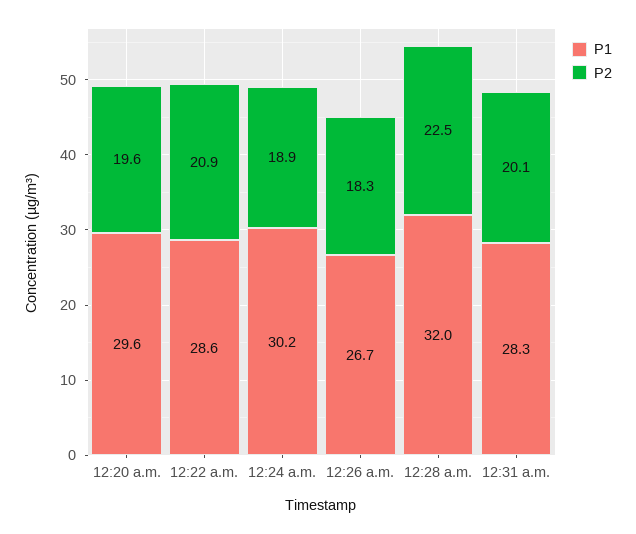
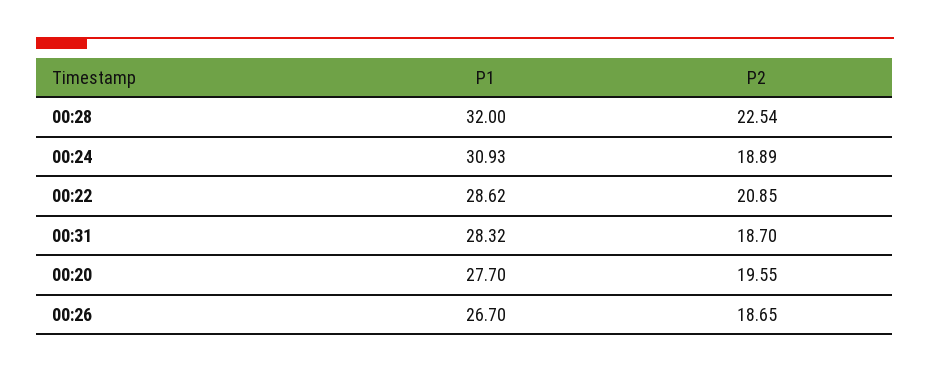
  {
    "P1": {
-     "12:20 a.m.": 29.6,
+     "12:20 a.m.": 27.7,
      "12:22 a.m.": 28.62,
-     "12:24 a.m.": 30.2,
+     "12:24 a.m.": 30.93,
      "12:26 a.m.": 26.7,
      "12:28 a.m.": 32,
      "12:31 a.m.": 28.32
    },
    "P2": {
      "12:20 a.m.": 19.55,
      "12:22 a.m.": 20.85,
      "12:24 a.m.": 18.89,
-     "12:26 a.m.": 18.3,
+     "12:26 a.m.": 18.65,
      "12:28 a.m.": 22.54,
-     "12:31 a.m.": 20.1
+     "12:31 a.m.": 18.7
    }
  }

